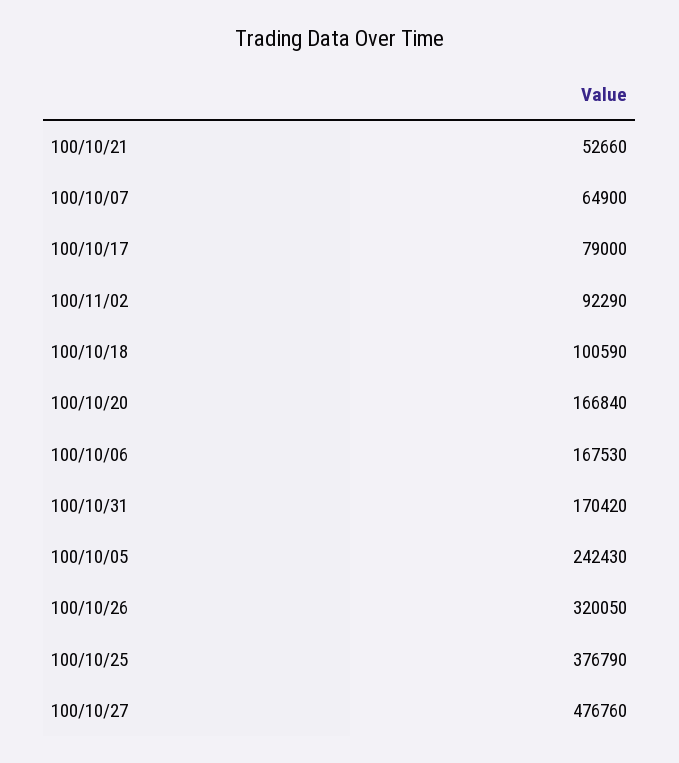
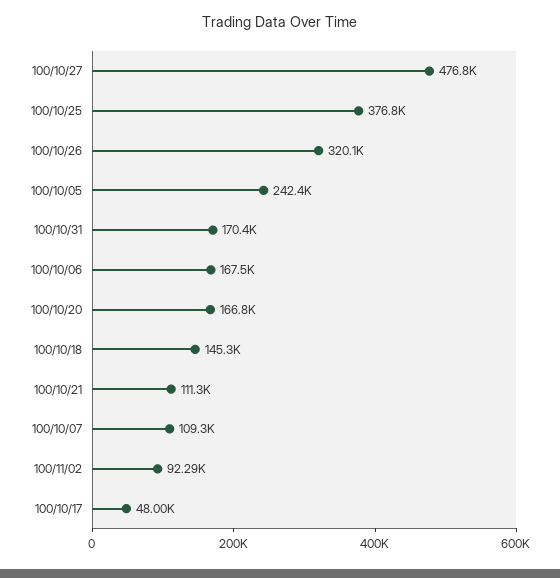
  {
-   "100/10/21": 52660,
+   "100/10/21": 111300,
-   "100/10/07": 64900,
+   "100/10/07": 109300,
-   "100/10/17": 79000,
+   "100/10/17": 48000,
    "100/11/02": 92290,
-   "100/10/18": 100590,
+   "100/10/18": 145300,
    "100/10/20": 166840,
    "100/10/06": 167530,
    "100/10/31": 170420,
    "100/10/05": 242430,
    "100/10/26": 320050,
    "100/10/25": 376790,
    "100/10/27": 476760
  }

